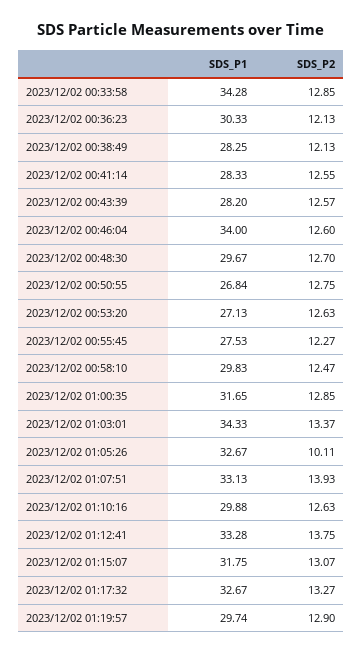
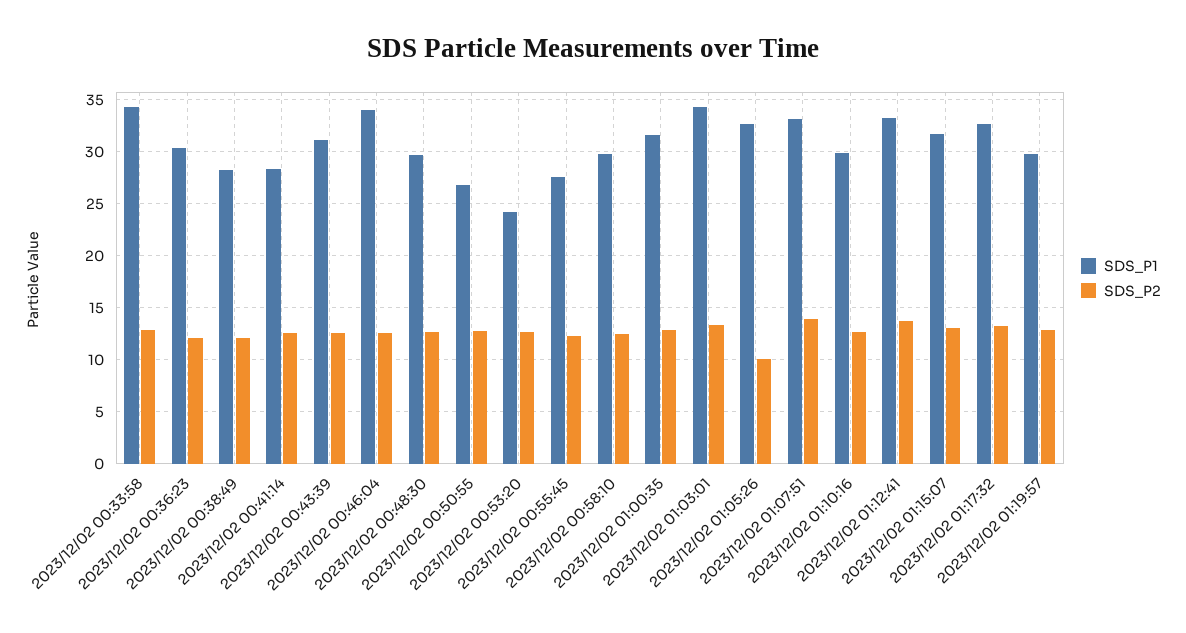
  {
    "SDS_P1": {
      "2023/12/02 00:33:58": 34.28,
      "2023/12/02 00:36:23": 30.33,
      "2023/12/02 00:38:49": 28.25,
      "2023/12/02 00:41:14": 28.33,
-     "2023/12/02 00:43:39": 28.2,
+     "2023/12/02 00:43:39": 31,
      "2023/12/02 00:46:04": 34,
      "2023/12/02 00:48:30": 29.67,
      "2023/12/02 00:50:55": 26.84,
-     "2023/12/02 00:53:20": 27.13,
+     "2023/12/02 00:53:20": 24,
      "2023/12/02 00:55:45": 27.53,
      "2023/12/02 00:58:10": 29.83,
      "2023/12/02 01:00:35": 31.65,
      "2023/12/02 01:03:01": 34.33,
      "2023/12/02 01:05:26": 32.67,
      "2023/12/02 01:07:51": 33.13,
      "2023/12/02 01:10:16": 29.88,
      "2023/12/02 01:12:41": 33.28,
      "2023/12/02 01:15:07": 31.75,
      "2023/12/02 01:17:32": 32.67,
      "2023/12/02 01:19:57": 29.74
    },
    "SDS_P2": {
      "2023/12/02 00:33:58": 12.85,
      "2023/12/02 00:36:23": 12.13,
      "2023/12/02 00:38:49": 12.13,
      "2023/12/02 00:41:14": 12.55,
      "2023/12/02 00:43:39": 12.57,
      "2023/12/02 00:46:04": 12.6,
      "2023/12/02 00:48:30": 12.7,
      "2023/12/02 00:50:55": 12.75,
      "2023/12/02 00:53:20": 12.63,
      "2023/12/02 00:55:45": 12.27,
      "2023/12/02 00:58:10": 12.47,
      "2023/12/02 01:00:35": 12.85,
      "2023/12/02 01:03:01": 13.37,
      "2023/12/02 01:05:26": 10.11,
      "2023/12/02 01:07:51": 13.93,
      "2023/12/02 01:10:16": 12.63,
      "2023/12/02 01:12:41": 13.75,
      "2023/12/02 01:15:07": 13.07,
      "2023/12/02 01:17:32": 13.27,
      "2023/12/02 01:19:57": 12.9
    }
  }

